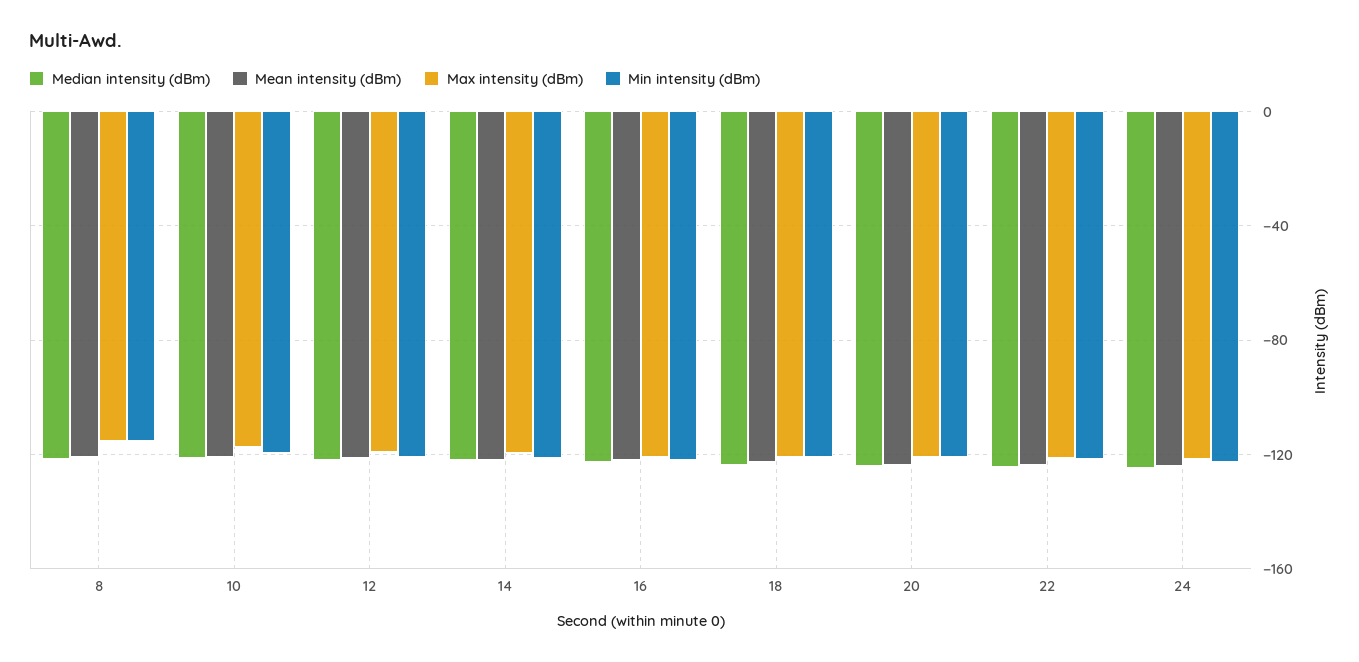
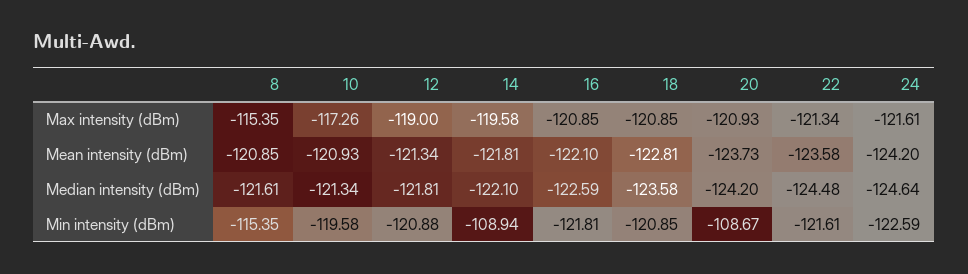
  {
    "Median intensity (dBm)": {
      "8": -121.61,
      "10": -121.34,
      "12": -121.81,
      "14": -122.1,
      "16": -122.59,
      "18": -123.58,
      "20": -124.2,
      "22": -124.48,
      "24": -124.64
    },
    "Mean intensity (dBm)": {
      "8": -120.85,
      "10": -120.93,
      "12": -121.34,
      "14": -121.81,
      "16": -122.1,
      "18": -122.81,
      "20": -123.73,
      "22": -123.58,
      "24": -124.2
    },
    "Max intensity (dBm)": {
      "8": -115.35,
      "10": -117.26,
      "12": -119,
      "14": -119.58,
      "16": -120.85,
      "18": -120.85,
      "20": -120.93,
      "22": -121.34,
      "24": -121.61
    },
    "Min intensity (dBm)": {
      "8": -115.35,
      "10": -119.58,
      "12": -120.88,
-     "14": -120,
+     "14": -108.94,
      "16": -121.81,
      "18": -120.85,
-     "20": -120,
+     "20": -108.67,
      "22": -121.61,
      "24": -122.59
    }
  }

